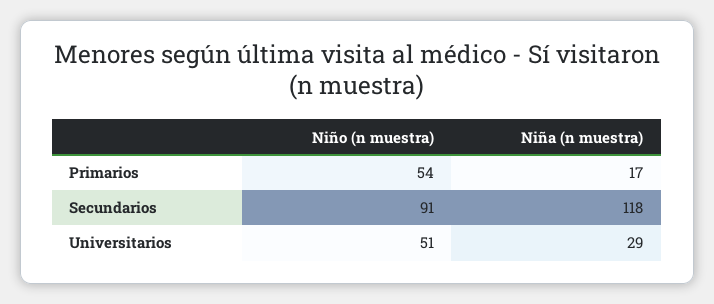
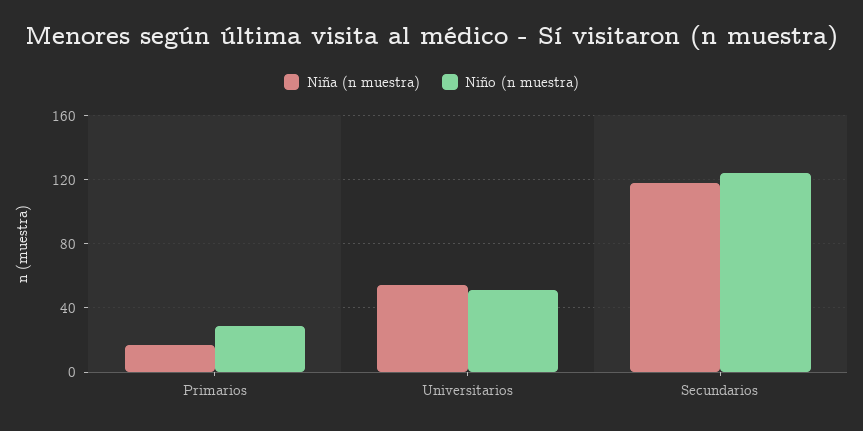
  {
    "Niño (n muestra)": {
-     "Primarios": 54,
+     "Primarios": 30,
-     "Secundarios": 91,
+     "Secundarios": 125,
      "Universitarios": 51
    },
    "Niña (n muestra)": {
      "Primarios": 17,
      "Secundarios": 118,
-     "Universitarios": 29
+     "Universitarios": 55
    }
  }

